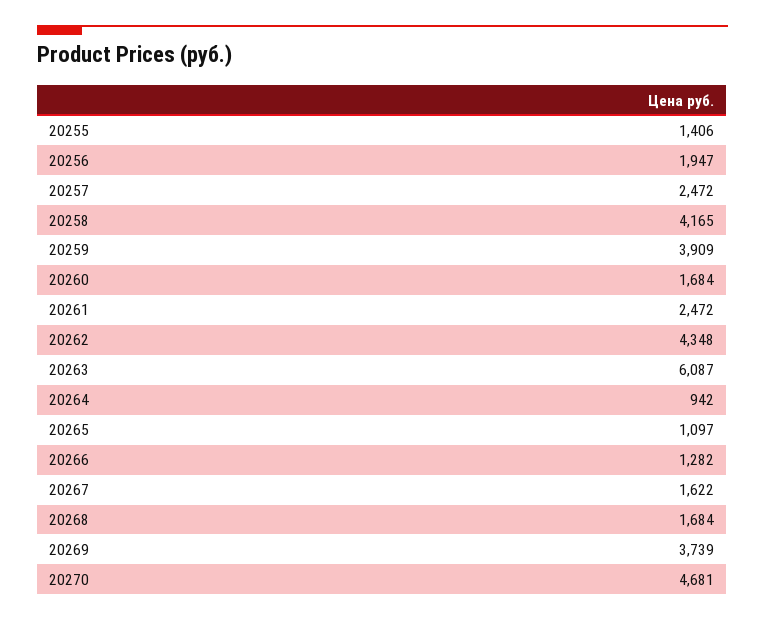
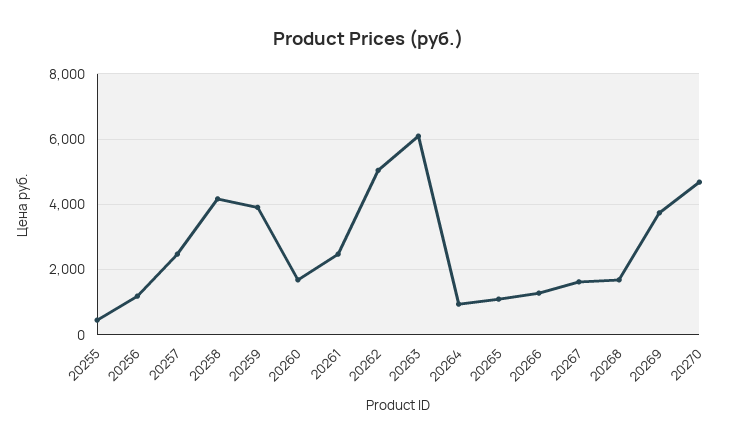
  {
-   "20255": 1406,
+   "20255": 400,
-   "20256": 1947,
+   "20256": 1200,
    "20257": 2472,
    "20258": 4165,
    "20259": 3909,
    "20260": 1684,
    "20261": 2472,
-   "20262": 4348,
+   "20262": 5000,
    "20263": 6087,
    "20264": 942,
    "20265": 1097,
    "20266": 1282,
    "20267": 1622,
    "20268": 1684,
    "20269": 3739,
    "20270": 4681
  }

